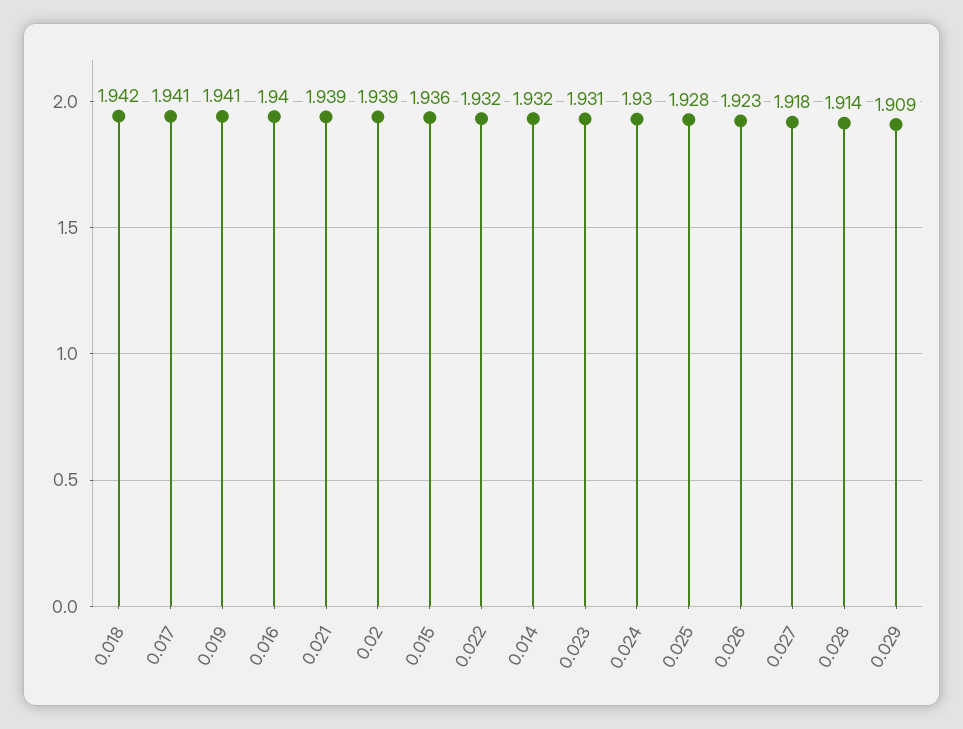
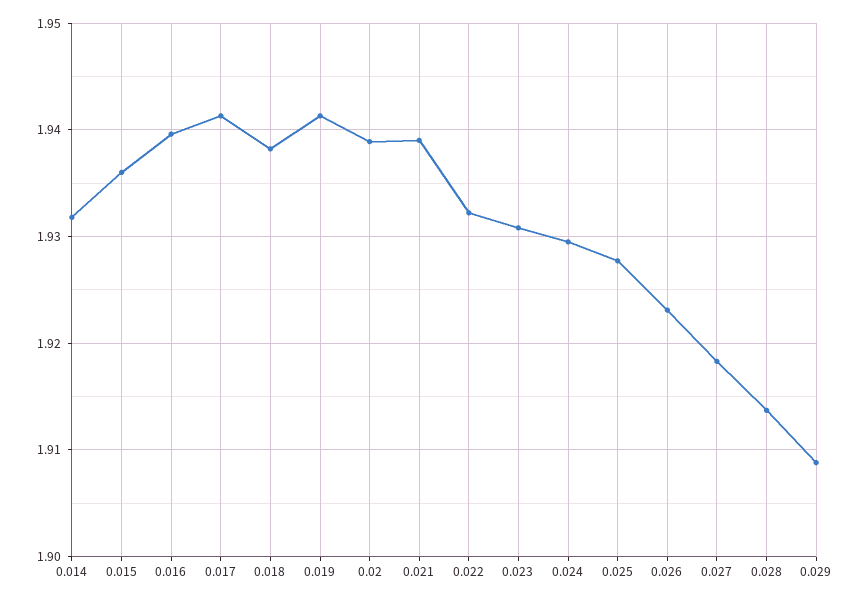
  {
-   "0.018": 1.942,
+   "0.018": 1.938,
    "0.017": 1.941,
    "0.019": 1.941,
    "0.016": 1.94,
    "0.021": 1.939,
    "0.02": 1.939,
    "0.015": 1.936,
    "0.022": 1.932,
    "0.014": 1.932,
    "0.023": 1.931,
    "0.024": 1.93,
    "0.025": 1.928,
    "0.026": 1.923,
    "0.027": 1.918,
    "0.028": 1.914,
    "0.029": 1.909
  }

